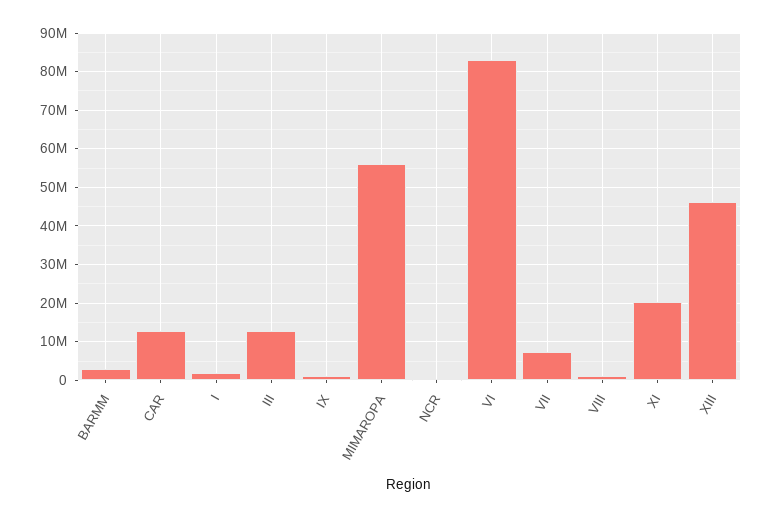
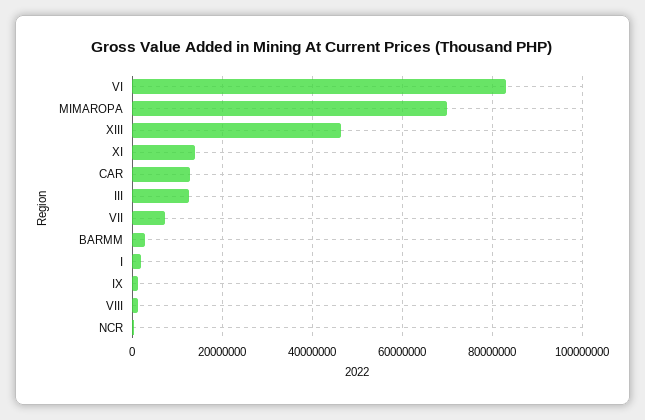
  {
    "BARMM": 2000000,
    "CAR": 12000000,
    "I": 2000000,
    "III": 12000000,
    "IX": 2000000,
-   "MIMAROPA": 56000000,
+   "MIMAROPA": 70000000,
    "NCR": 0,
    "VI": 82000000,
    "VII": 8000000,
    "VIII": 2000000,
-   "XI": 20000000,
+   "XI": 14000000,
    "XIII": 46000000
  }

